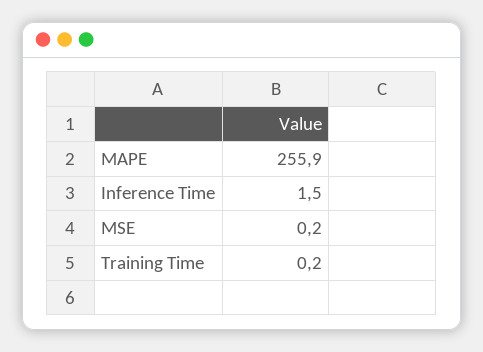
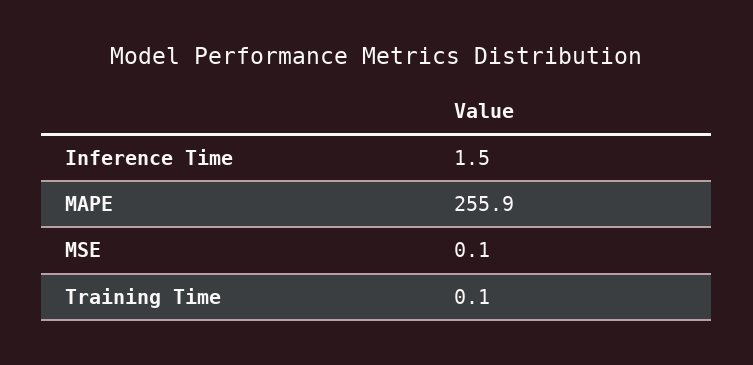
  {
    "MAPE": 255.9,
    "Inference Time": 1.5,
-   "MSE": 0.2,
+   "MSE": 0.1,
-   "Training Time": 0.2
+   "Training Time": 0.1
  }

